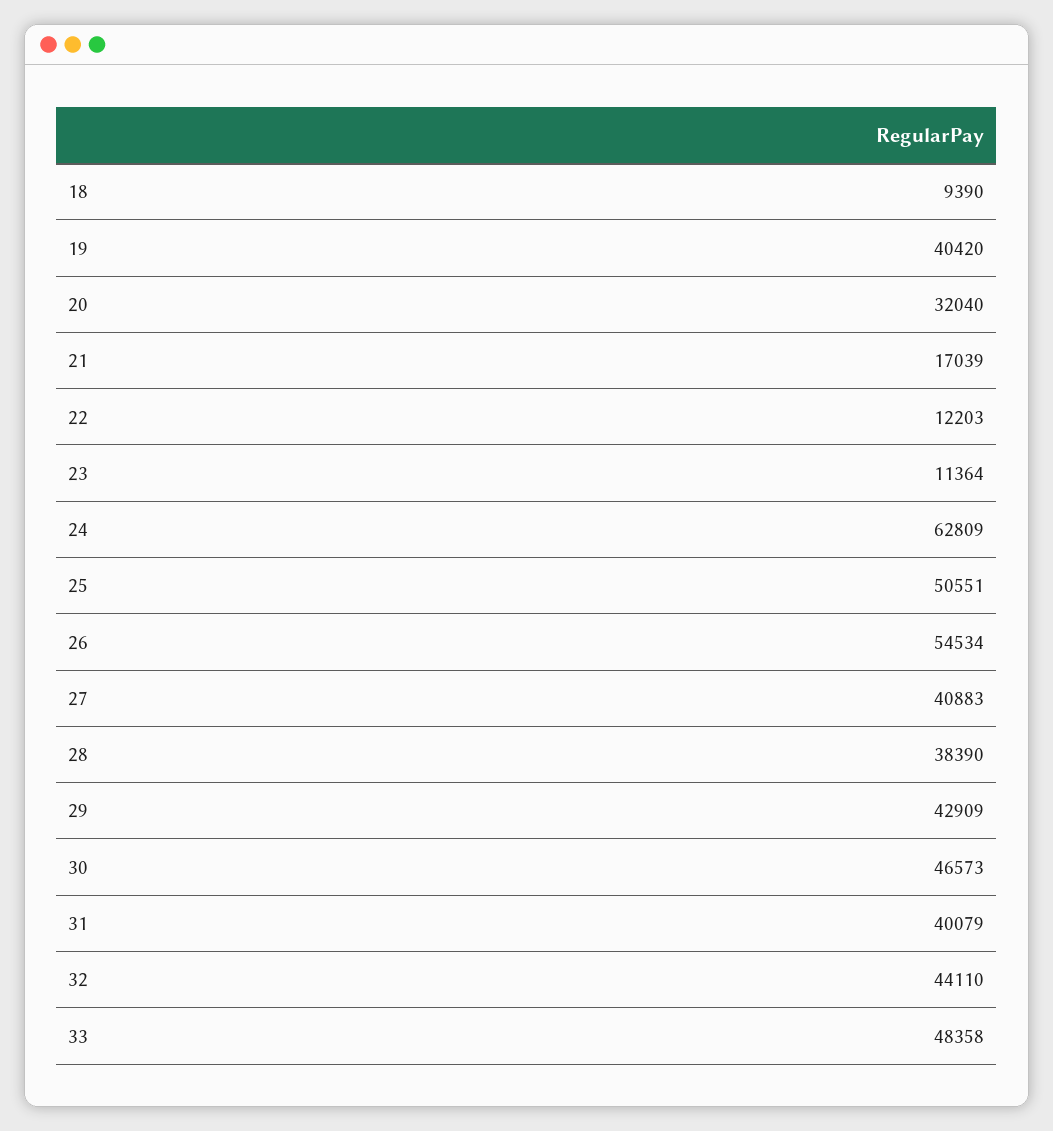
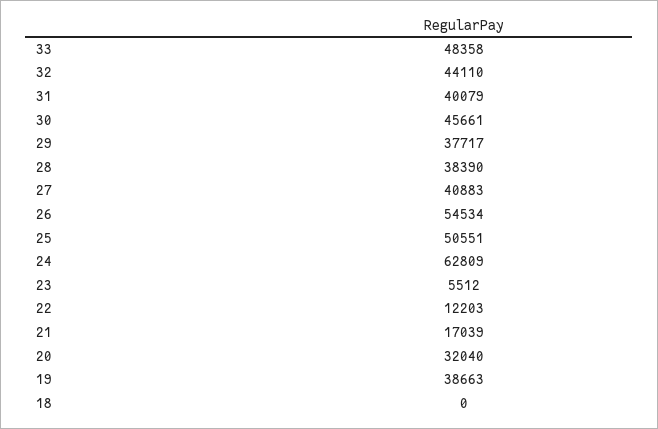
  {
-   "18": 9390,
+   "18": 0,
-   "19": 40420,
+   "19": 38663,
    "20": 32040,
    "21": 17039,
    "22": 12203,
-   "23": 11364,
+   "23": 5512,
    "24": 62809,
    "25": 50551,
    "26": 54534,
    "27": 40883,
    "28": 38390,
-   "29": 42909,
+   "29": 37717,
-   "30": 46573,
+   "30": 45661,
    "31": 40079,
    "32": 44110,
    "33": 48358
  }

